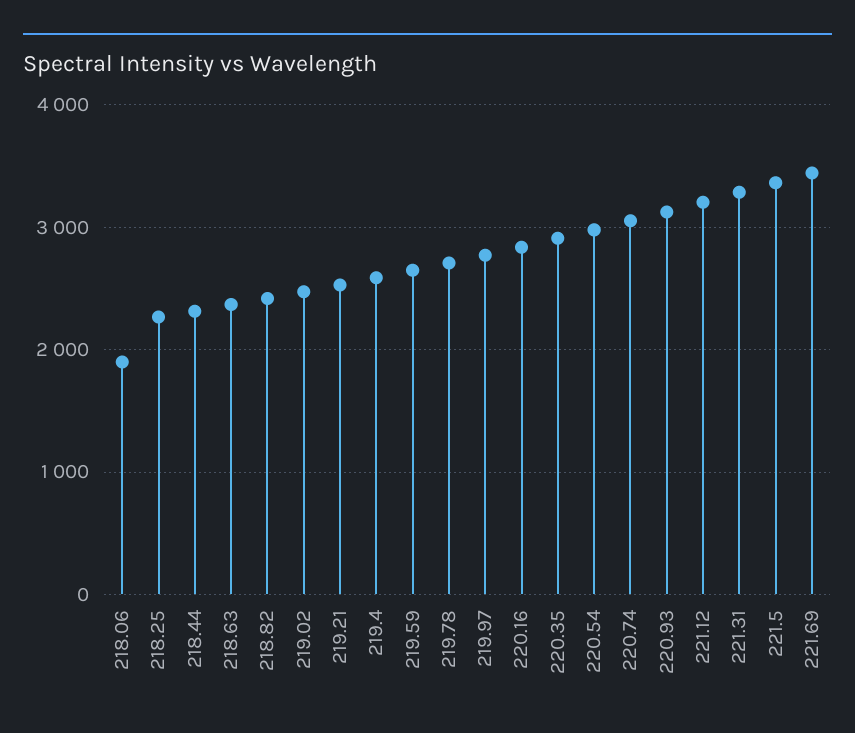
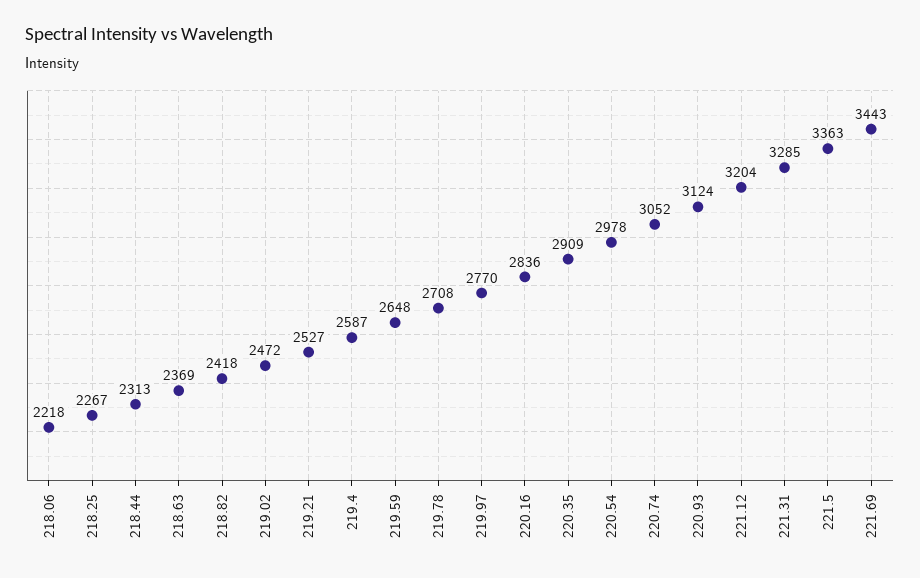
  {
-   "218.06": 1900,
+   "218.06": 2218,
    "218.25": 2267,
    "218.44": 2313,
    "218.63": 2369,
    "218.82": 2418,
    "219.02": 2472,
    "219.21": 2527,
    "219.4": 2587,
    "219.59": 2648,
    "219.78": 2708,
    "219.97": 2770,
    "220.16": 2836,
    "220.35": 2909,
    "220.54": 2978,
    "220.74": 3052,
    "220.93": 3124,
    "221.12": 3204,
    "221.31": 3285,
    "221.5": 3363,
    "221.69": 3443
  }

